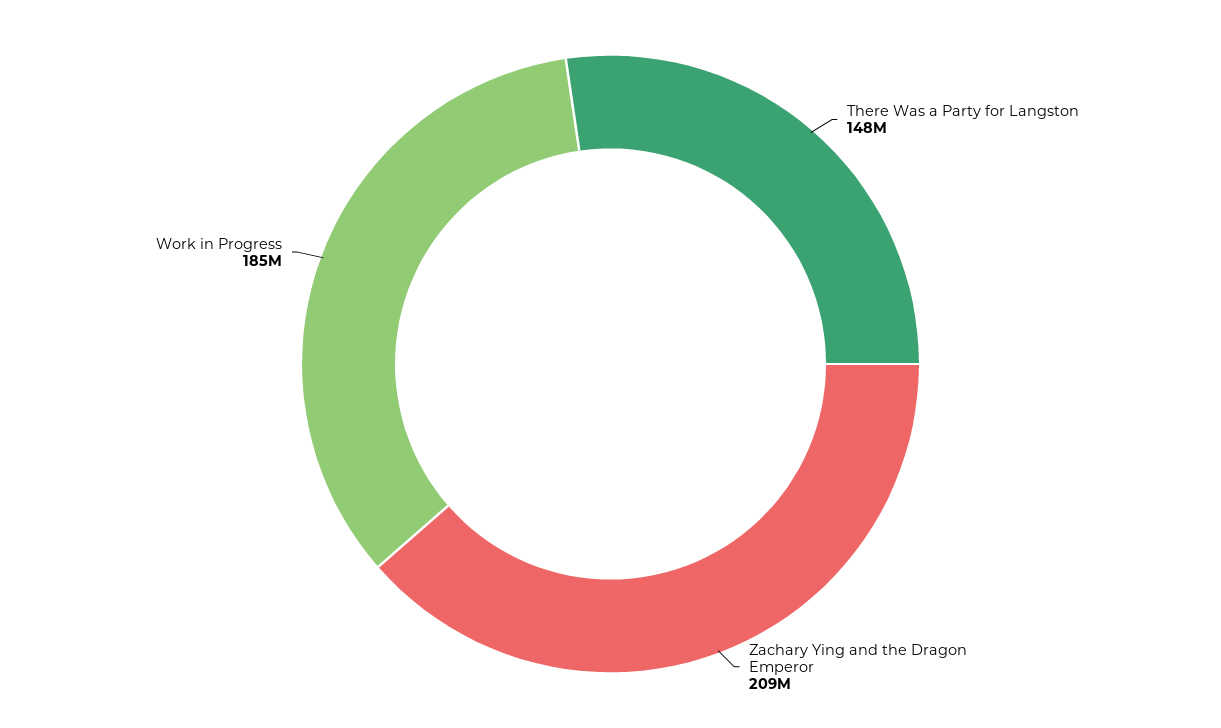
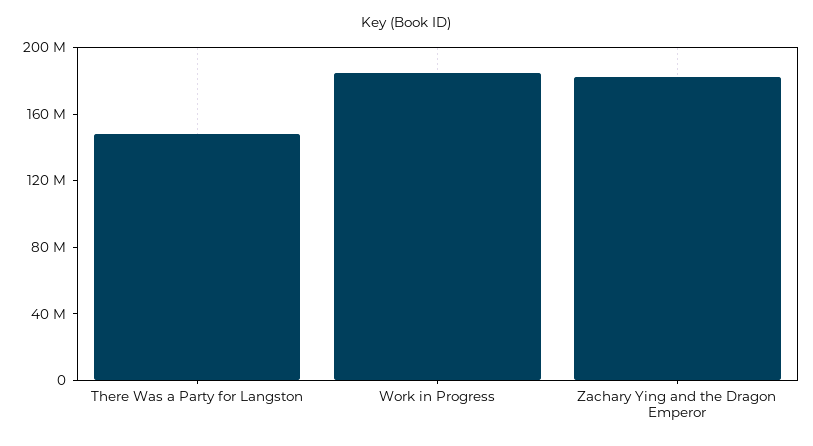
  {
    "There Was a Party for Langston": 148000000,
-   "Zachary Ying and the Dragon Emperor": 209000000,
+   "Zachary Ying and the Dragon Emperor": 180000000,
    "Work in Progress": 185000000
  }

